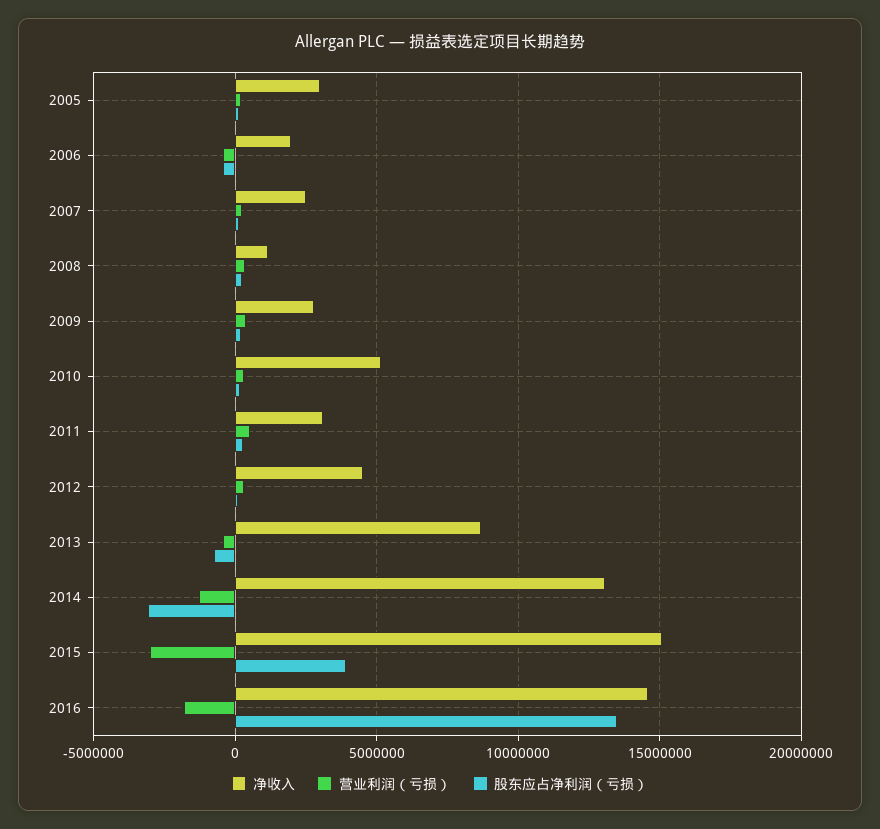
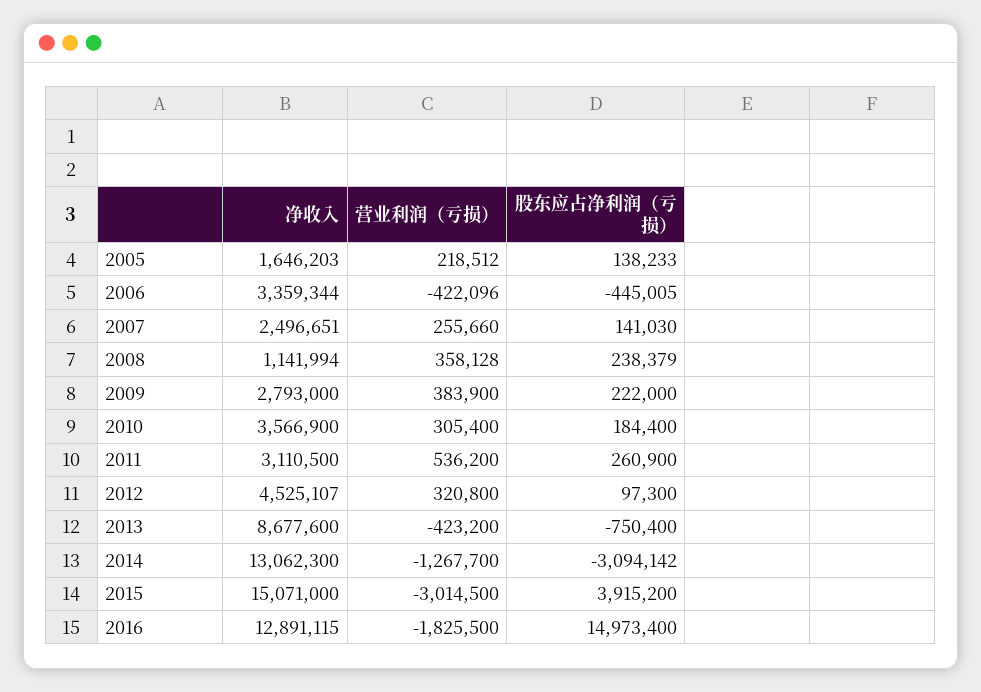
  {
    "净收入": {
-     "2005": 3000000,
+     "2005": 1646203,
-     "2006": 2000000,
+     "2006": 3359344,
      "2007": 2496651,
      "2008": 1141994,
      "2009": 2793000,
-     "2010": 5000000,
+     "2010": 3566900,
      "2011": 3110500,
      "2012": 4525107,
      "2013": 8677600,
      "2014": 13062300,
      "2015": 15071000,
-     "2016": 14500000
+     "2016": 12891115
    },
    "营业利润（亏损）": {
      "2005": 218512,
      "2006": -422096,
      "2007": 255660,
      "2008": 358128,
      "2009": 383900,
      "2010": 305400,
      "2011": 536200,
      "2012": 320800,
      "2013": -423200,
      "2014": -1267700,
      "2015": -3014500,
      "2016": -1825500
    },
    "股东应占净利润（亏损）": {
      "2005": 138233,
      "2006": -445005,
      "2007": 141030,
      "2008": 238379,
      "2009": 222000,
      "2010": 184400,
      "2011": 260900,
      "2012": 97300,
      "2013": -750400,
      "2014": -3094142,
      "2015": 3915200,
-     "2016": 13500000
+     "2016": 14973400
    }
  }

